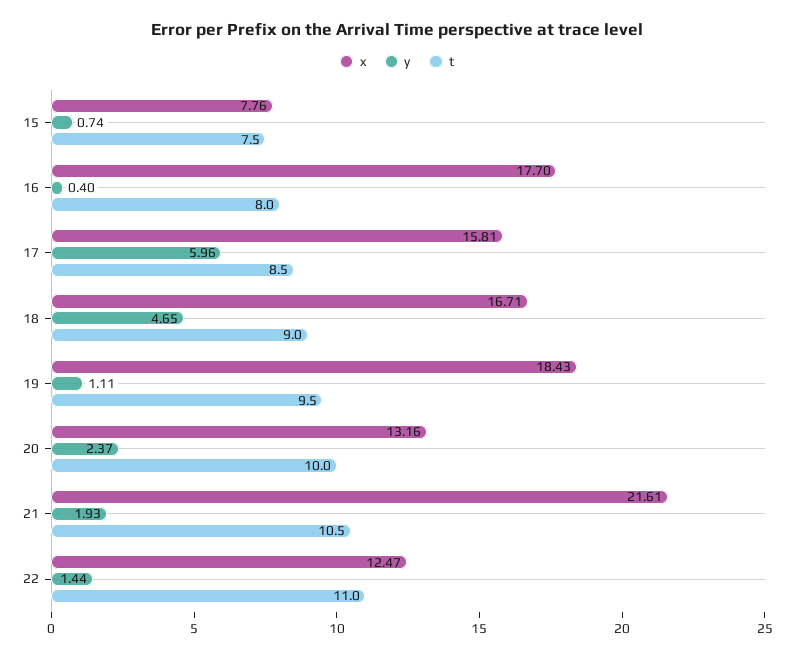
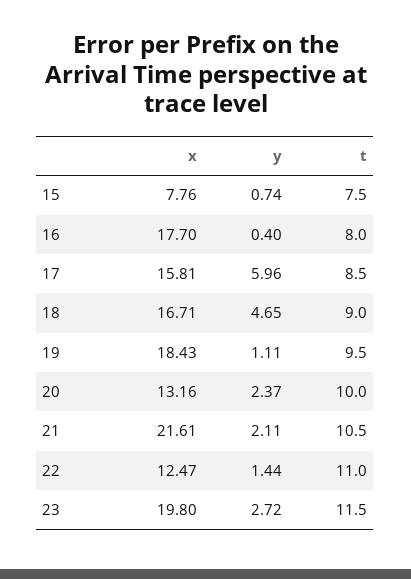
  {
    "x": {
      "15": 7.76,
      "16": 17.7,
      "17": 15.81,
      "18": 16.71,
      "19": 18.43,
      "20": 13.16,
      "21": 21.61,
-     "22": 12.47
+     "22": 12.47,
+     "23": 19.8
    },
    "y": {
      "15": 0.74,
      "16": 0.4,
      "17": 5.96,
      "18": 4.65,
      "19": 1.11,
      "20": 2.37,
-     "21": 1.93,
+     "21": 2.11,
-     "22": 1.44
+     "22": 1.44,
+     "23": 2.72
    },
    "t": {
      "15": 7.5,
      "16": 8,
      "17": 8.5,
      "18": 9,
      "19": 9.5,
      "20": 10,
      "21": 10.5,
-     "22": 11
+     "22": 11,
+     "23": 11.5
    }
  }

